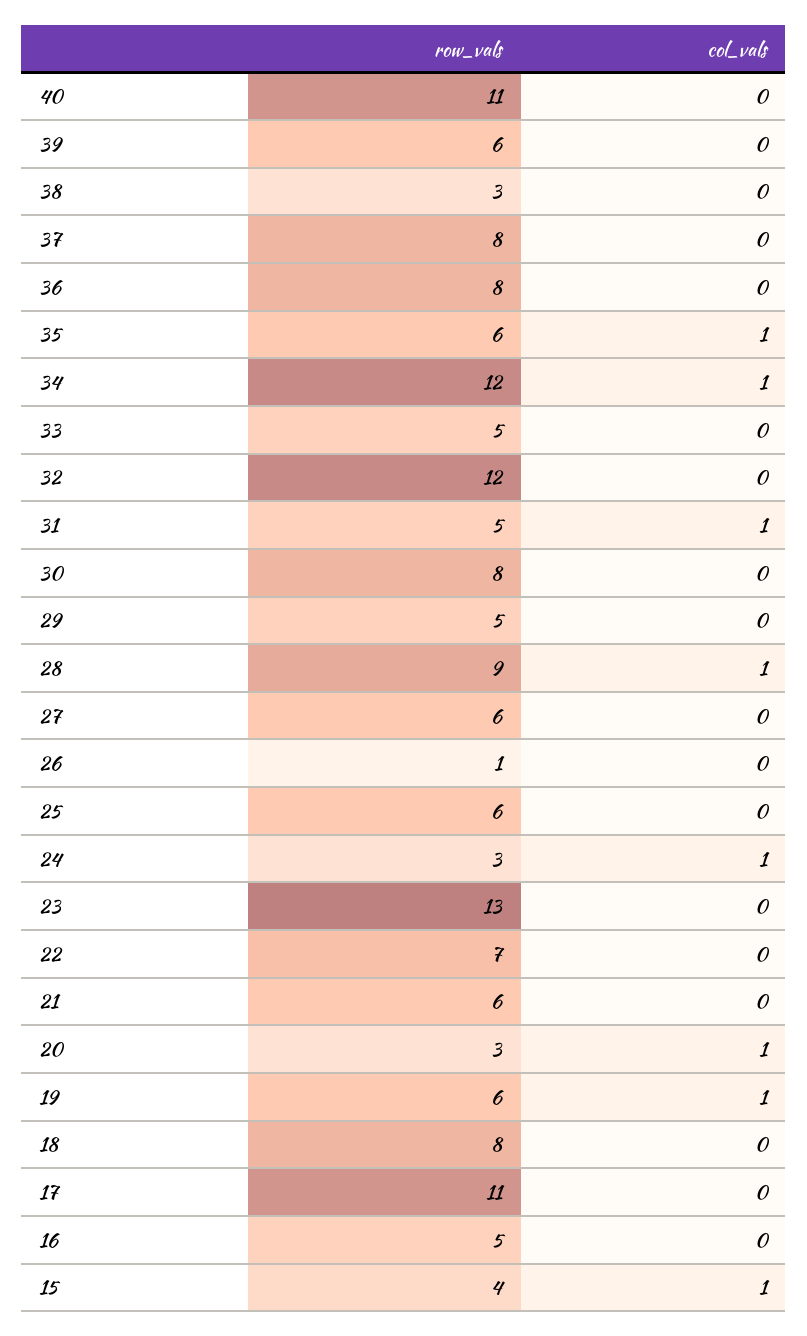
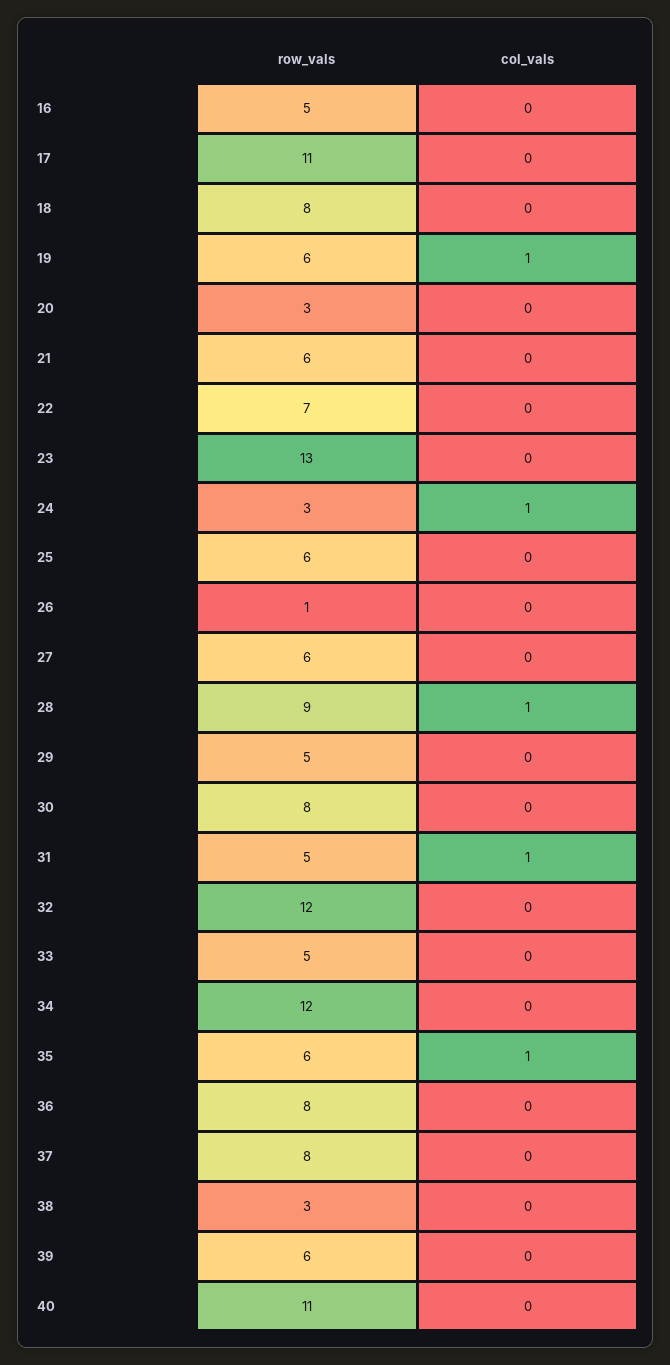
  {
    "row_vals": {
      "40": 11,
      "39": 6,
      "38": 3,
      "37": 8,
      "36": 8,
      "35": 6,
      "34": 12,
      "33": 5,
      "32": 12,
      "31": 5,
      "30": 8,
      "29": 5,
      "28": 9,
      "27": 6,
      "26": 1,
      "25": 6,
      "24": 3,
      "23": 13,
      "22": 7,
      "21": 6,
      "20": 3,
      "19": 6,
      "18": 8,
      "17": 11,
-     "16": 5,
+     "16": 5
-     "15": 4
    },
    "col_vals": {
      "40": 0,
      "39": 0,
      "38": 0,
      "37": 0,
      "36": 0,
      "35": 1,
-     "34": 1,
+     "34": 0,
      "33": 0,
      "32": 0,
      "31": 1,
      "30": 0,
      "29": 0,
      "28": 1,
      "27": 0,
      "26": 0,
      "25": 0,
      "24": 1,
      "23": 0,
      "22": 0,
      "21": 0,
-     "20": 1,
+     "20": 0,
      "19": 1,
      "18": 0,
      "17": 0,
-     "16": 0,
+     "16": 0
-     "15": 1
    }
  }

